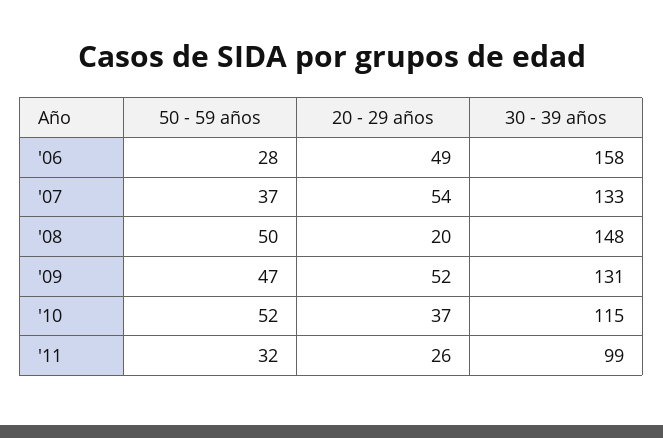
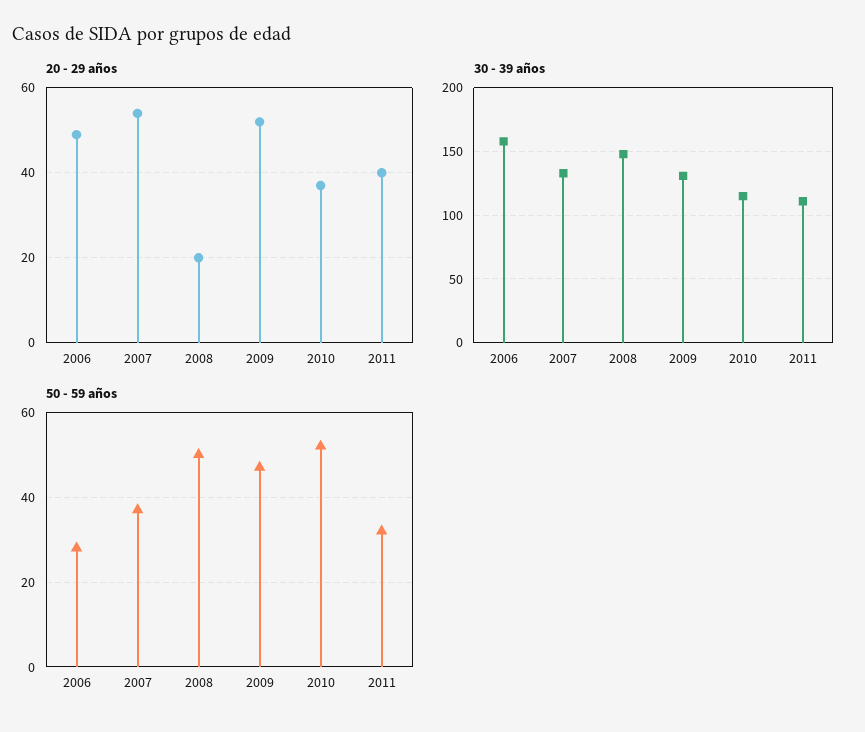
  {
    "50 - 59 años": {
      "'06": 28,
      "'07": 37,
      "'08": 50,
      "'09": 47,
      "'10": 52,
      "'11": 32
    },
    "20 - 29 años": {
      "'06": 49,
      "'07": 54,
      "'08": 20,
      "'09": 52,
      "'10": 37,
-     "'11": 26
+     "'11": 40
    },
    "30 - 39 años": {
      "'06": 158,
      "'07": 133,
      "'08": 148,
      "'09": 131,
      "'10": 115,
-     "'11": 99
+     "'11": 110
    }
  }

